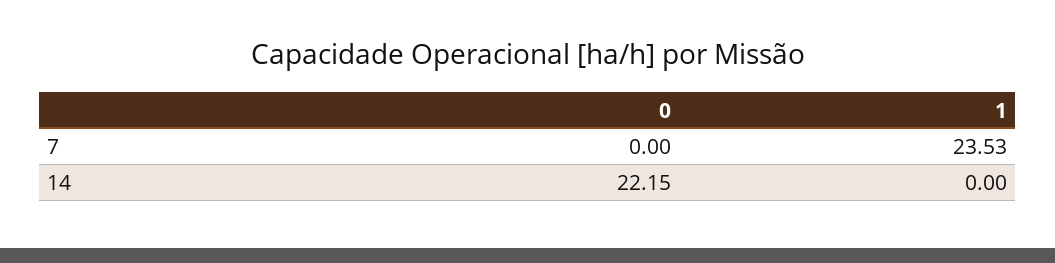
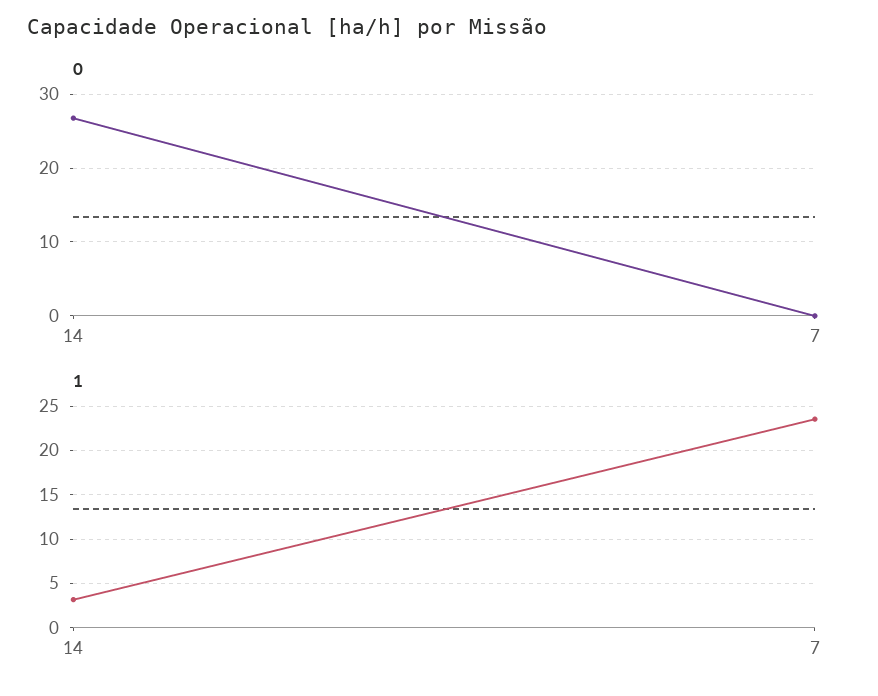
  {
    "0": {
      "7": 0,
-     "14": 22.15
+     "14": 27
    },
    "1": {
      "7": 23.53,
-     "14": 0
+     "14": 3
    }
  }

